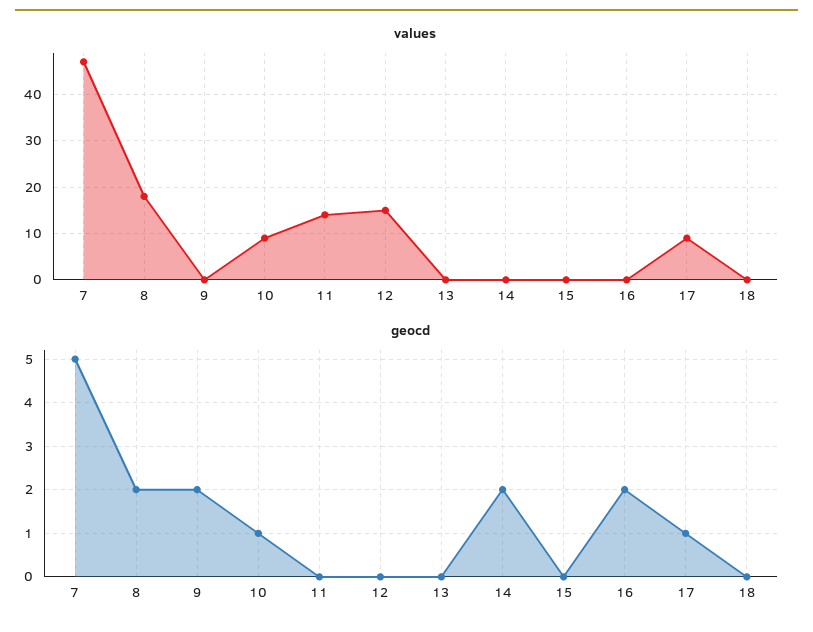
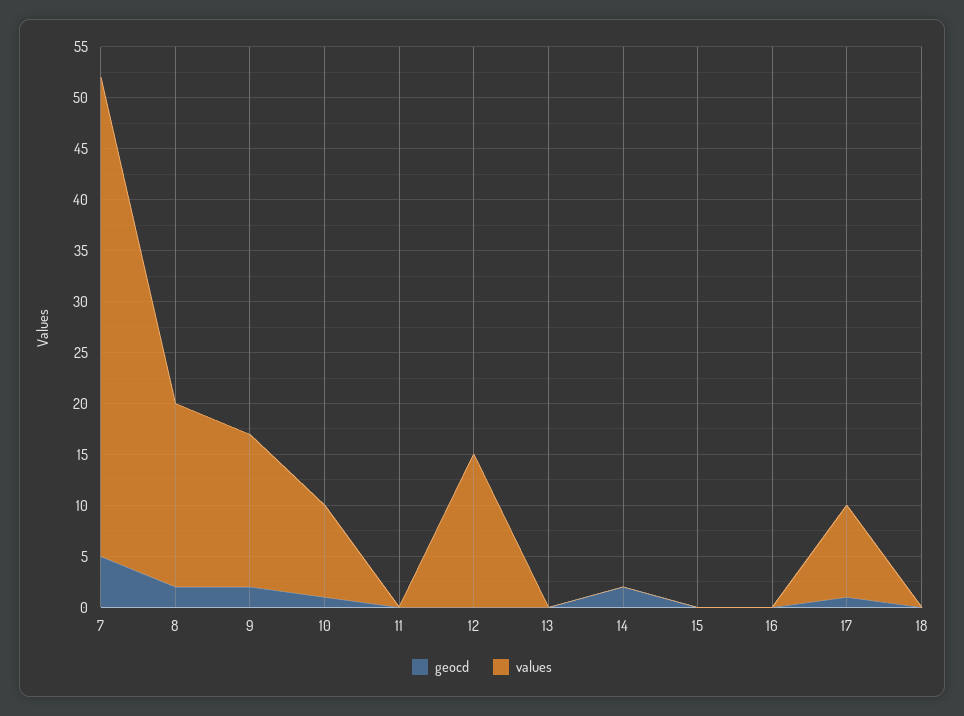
  {
    "values": {
      "7": 47,
      "8": 18,
-     "9": 0,
+     "9": 15,
      "10": 9,
-     "11": 15,
+     "11": 0,
      "12": 15,
      "13": 0,
      "14": 0,
      "15": 0,
      "16": 0,
      "17": 9,
      "18": 0
    },
    "geocd": {
      "7": 5,
      "8": 2,
      "9": 2,
      "10": 1,
      "11": 0,
      "12": 0,
      "13": 0,
      "14": 2,
      "15": 0,
-     "16": 2,
+     "16": 0,
      "17": 1,
      "18": 0
    }
  }

